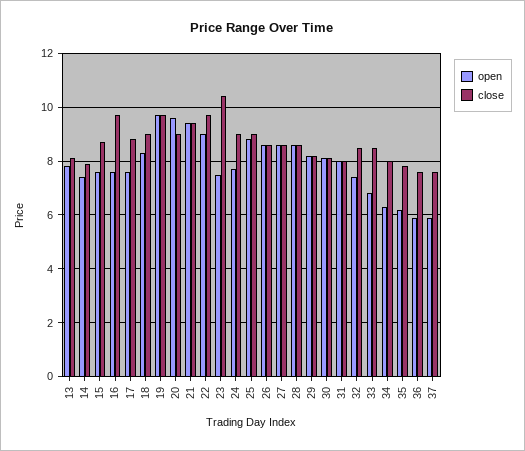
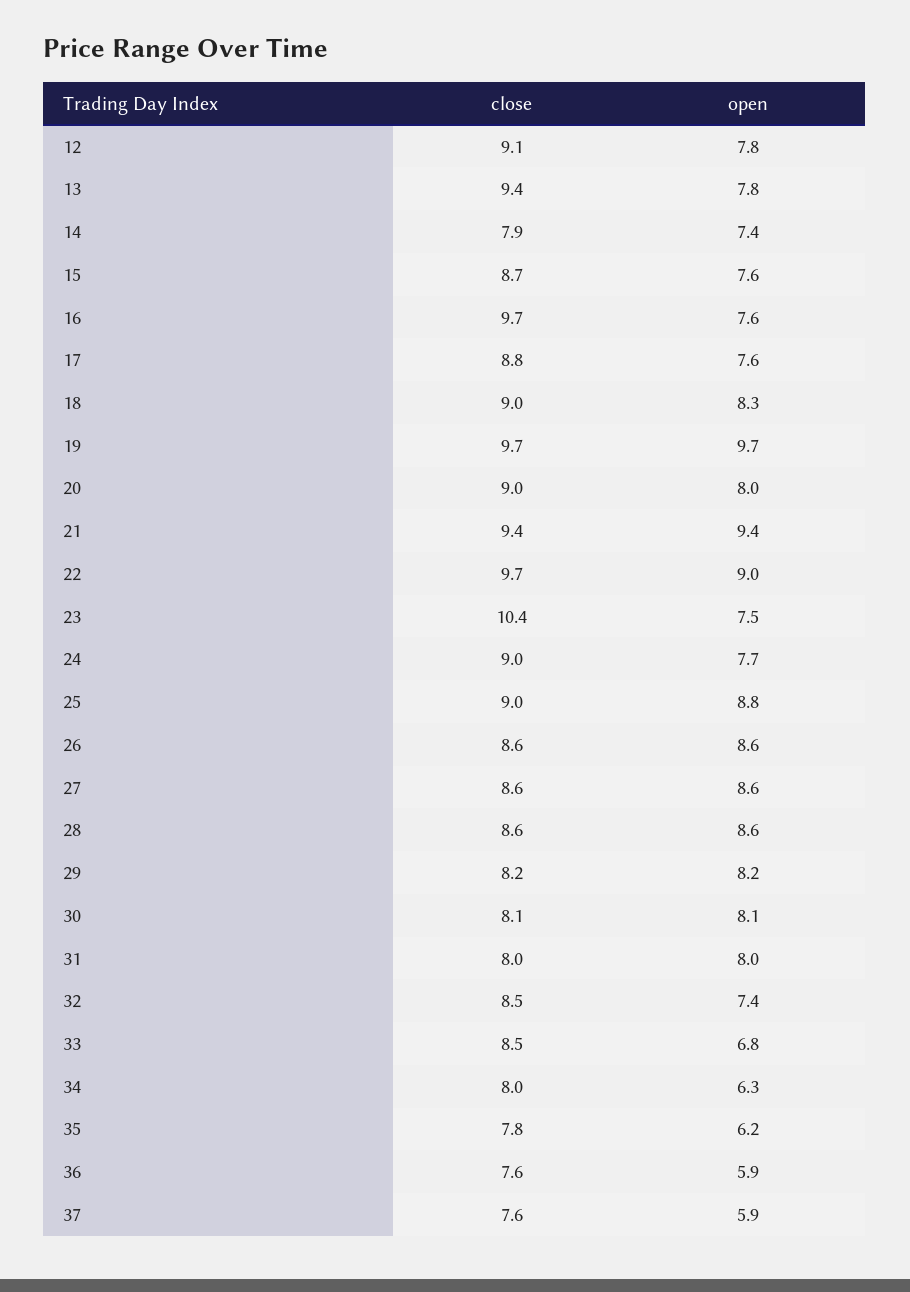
  {
    "open": {
      "13": 7.8,
      "14": 7.4,
      "15": 7.6,
      "16": 7.6,
      "17": 7.6,
      "18": 8.3,
      "19": 9.7,
-     "20": 9.5,
+     "20": 8,
      "21": 9.4,
      "22": 9,
      "23": 7.5,
      "24": 7.7,
      "25": 8.8,
      "26": 8.6,
      "27": 8.6,
      "28": 8.6,
      "29": 8.2,
      "30": 8.1,
      "31": 8,
      "32": 7.4,
      "33": 6.8,
      "34": 6.3,
      "35": 6.2,
      "36": 5.9,
-     "37": 5.9
+     "37": 5.9,
+     "12": 7.8
    },
    "close": {
-     "13": 8,
+     "13": 9.4,
      "14": 7.9,
      "15": 8.7,
      "16": 9.7,
      "17": 8.8,
      "18": 9,
      "19": 9.7,
      "20": 9,
      "21": 9.4,
      "22": 9.7,
      "23": 10.4,
      "24": 9,
      "25": 9,
      "26": 8.6,
      "27": 8.6,
      "28": 8.6,
      "29": 8.2,
      "30": 8.1,
      "31": 8,
      "32": 8.5,
      "33": 8.5,
      "34": 8,
      "35": 7.8,
      "36": 7.6,
-     "37": 7.6
+     "37": 7.6,
+     "12": 9.1
    }
  }

